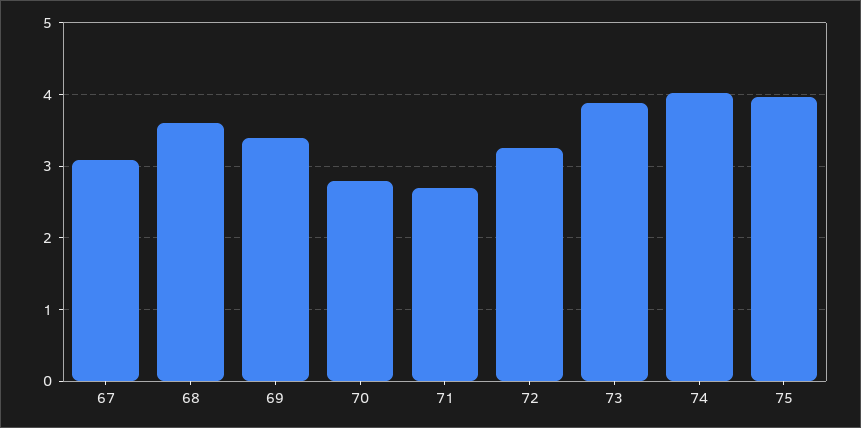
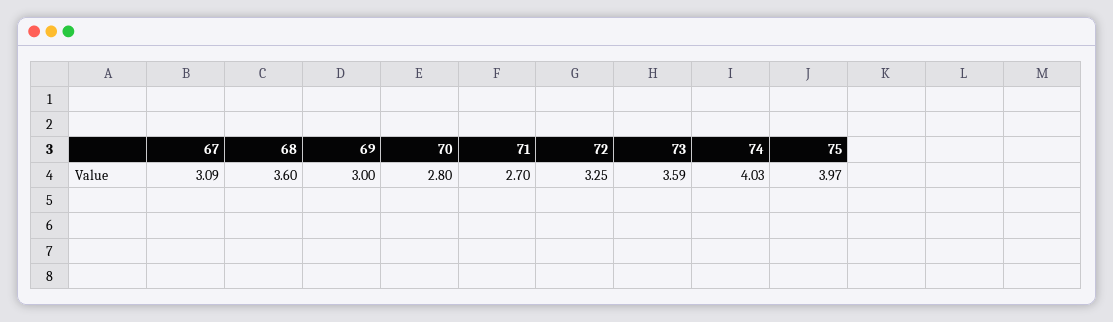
  {
    "67": 3.09,
    "68": 3.6,
-   "69": 3.4,
+   "69": 3,
    "70": 2.8,
    "71": 2.7,
    "72": 3.25,
-   "73": 3.9,
+   "73": 3.59,
    "74": 4.03,
    "75": 3.97
  }

